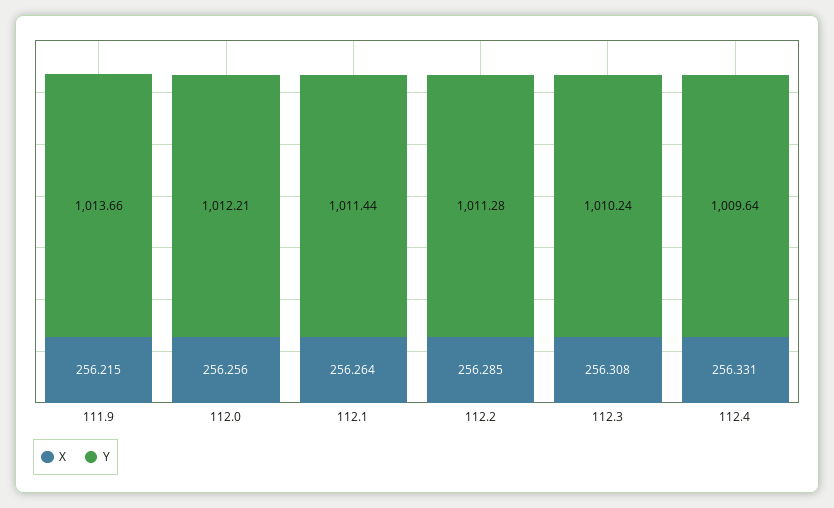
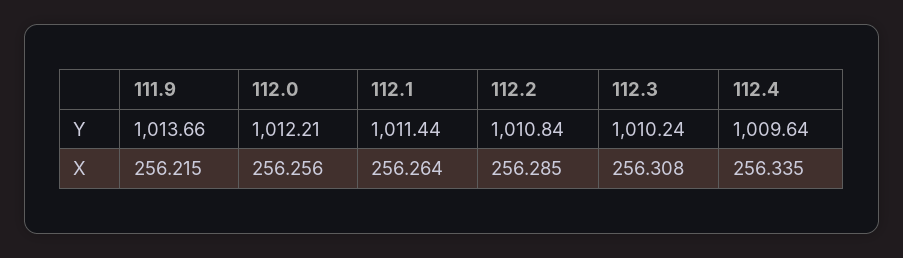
  {
    "X": {
      "111.9": 256.215,
      "112.0": 256.256,
      "112.1": 256.264,
      "112.2": 256.285,
      "112.3": 256.308,
-     "112.4": 256.331
+     "112.4": 256.335
    },
    "Y": {
      "111.9": 1013.66,
      "112.0": 1012.21,
      "112.1": 1011.44,
-     "112.2": 1011.28,
+     "112.2": 1010.84,
      "112.3": 1010.24,
      "112.4": 1009.64
    }
  }

